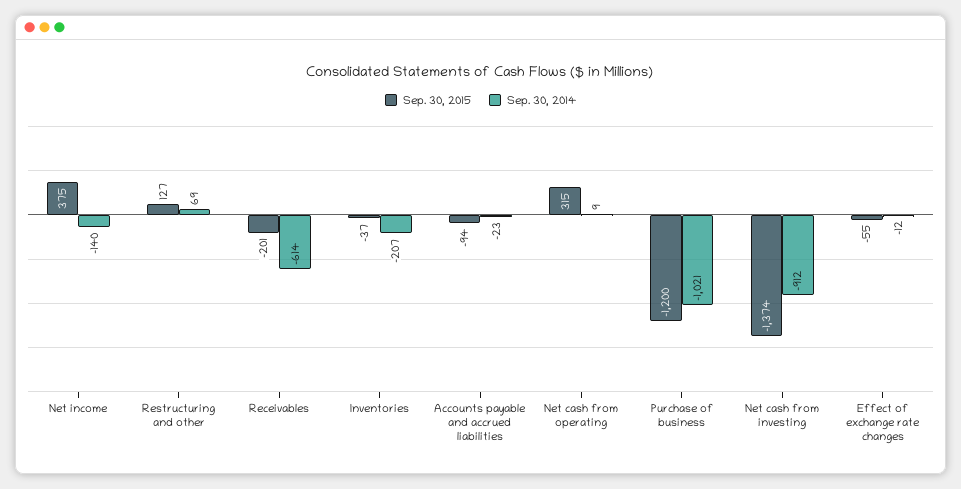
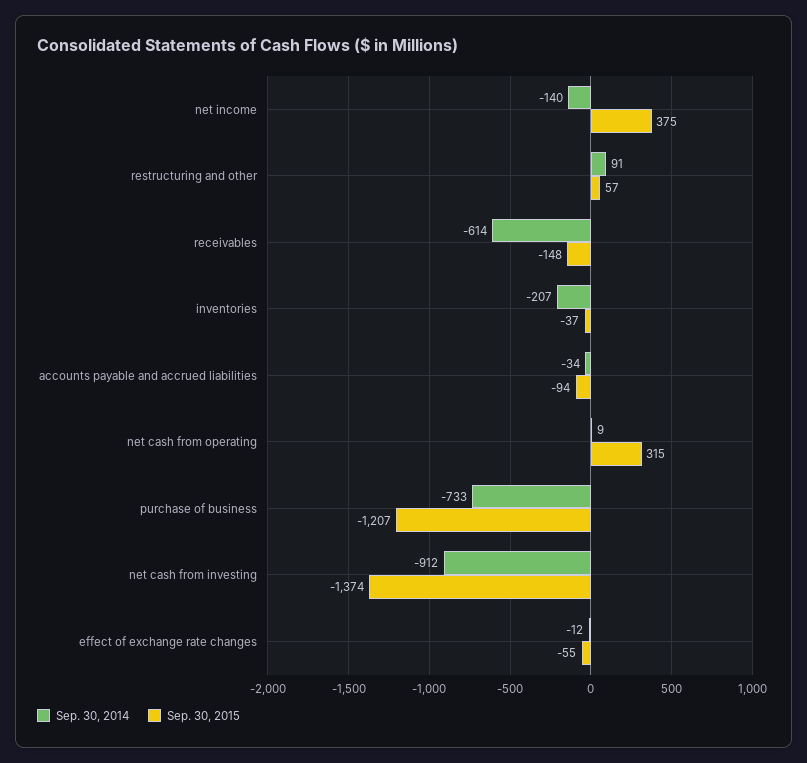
  {
    "Sep. 30, 2015": {
      "Net income": 375,
-     "Restructuring and other": 127,
+     "Restructuring and other": 57,
-     "Receivables": -201,
+     "Receivables": -148,
      "Inventories": -37,
      "Accounts payable and accrued liabilities": -94,
      "Net cash from operating": 315,
-     "Purchase of business": -1200,
+     "Purchase of business": -1207,
      "Net cash from investing": -1374,
      "Effect of exchange rate changes": -55
    },
    "Sep. 30, 2014": {
      "Net income": -140,
-     "Restructuring and other": 69,
+     "Restructuring and other": 91,
      "Receivables": -614,
      "Inventories": -207,
-     "Accounts payable and accrued liabilities": -23,
+     "Accounts payable and accrued liabilities": -34,
      "Net cash from operating": 9,
-     "Purchase of business": -1021,
+     "Purchase of business": -733,
      "Net cash from investing": -912,
      "Effect of exchange rate changes": -12
    }
  }

